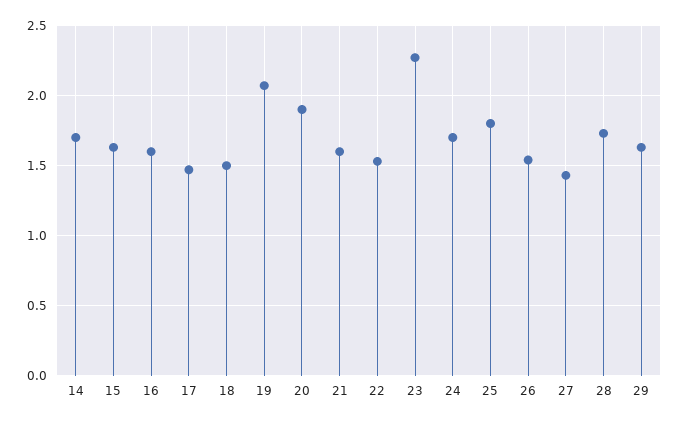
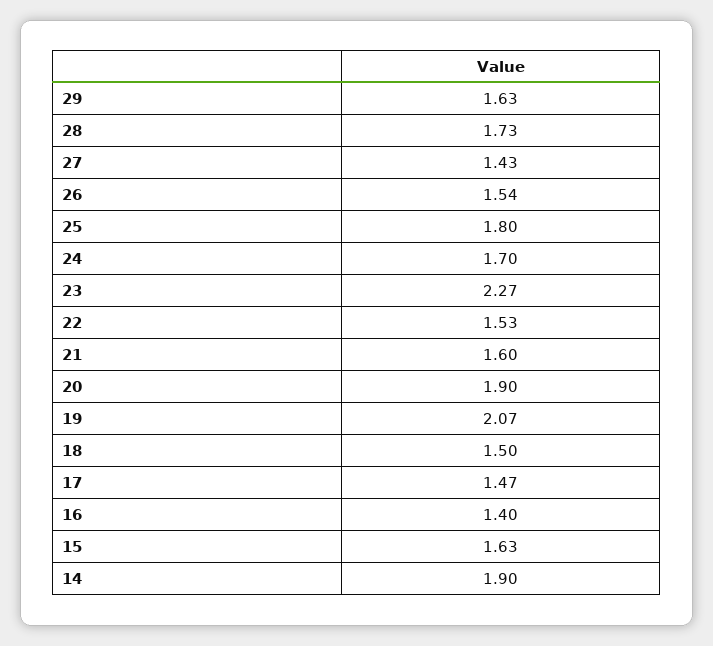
  {
-   "14": 1.7,
+   "14": 1.9,
    "15": 1.63,
-   "16": 1.6,
+   "16": 1.4,
    "17": 1.47,
    "18": 1.5,
    "19": 2.07,
    "20": 1.9,
    "21": 1.6,
    "22": 1.53,
    "23": 2.27,
    "24": 1.7,
    "25": 1.8,
    "26": 1.54,
    "27": 1.43,
    "28": 1.73,
    "29": 1.63
  }

